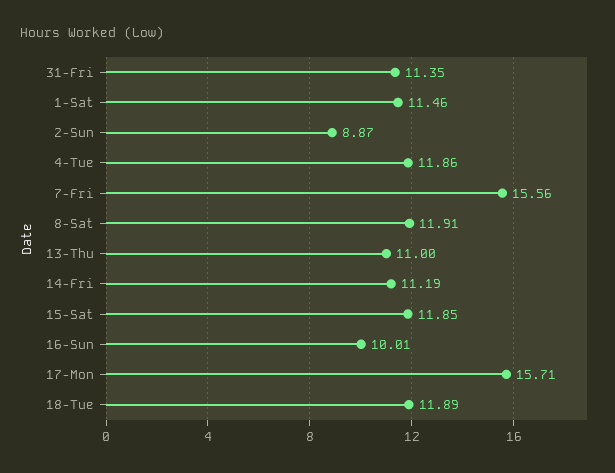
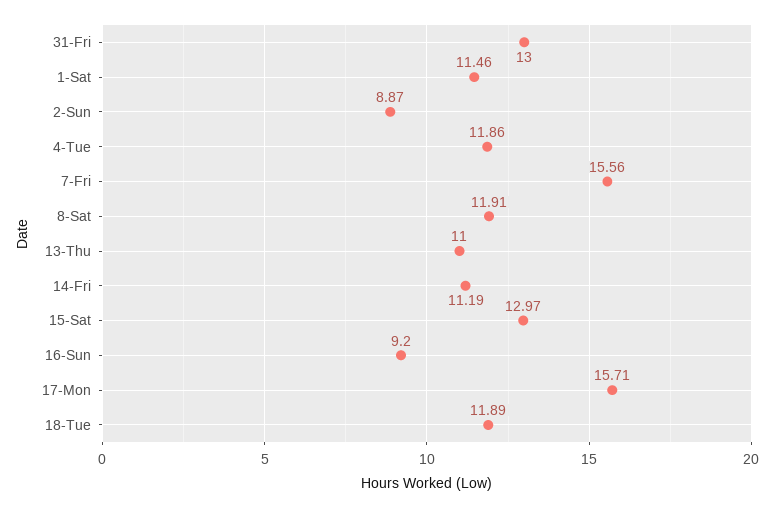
  {
-   "31-Fri": 11.35,
+   "31-Fri": 13,
    "1-Sat": 11.46,
    "2-Sun": 8.87,
    "4-Tue": 11.86,
    "7-Fri": 15.56,
    "8-Sat": 11.91,
    "13-Thu": 11,
    "14-Fri": 11.19,
-   "15-Sat": 11.85,
+   "15-Sat": 12.97,
-   "16-Sun": 10.01,
+   "16-Sun": 9.2,
    "17-Mon": 15.71,
    "18-Tue": 11.89
  }

